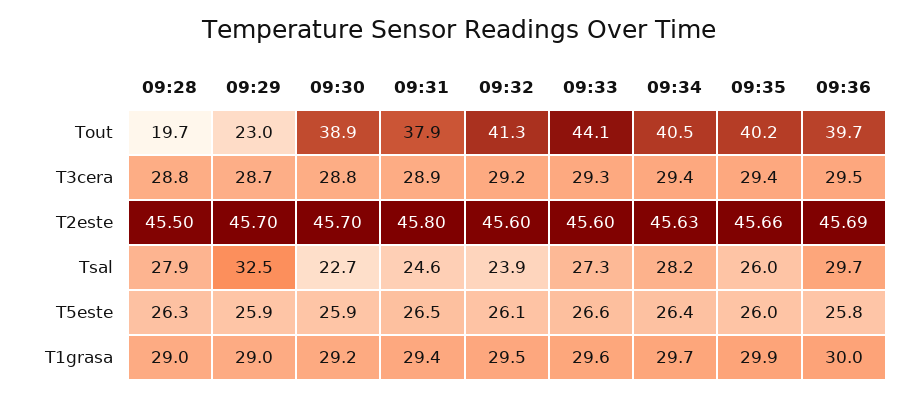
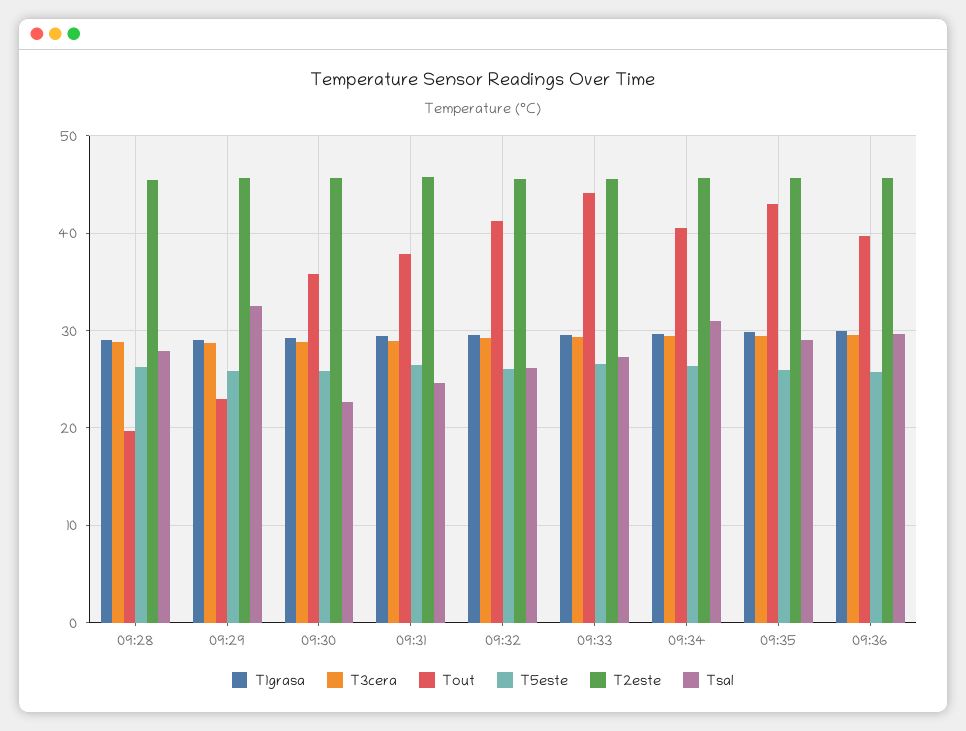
  {
    "Tout": {
      "09:28": 19.7,
      "09:29": 23,
-     "09:30": 38.9,
+     "09:30": 36,
      "09:31": 37.9,
      "09:32": 41.3,
      "09:33": 44.1,
      "09:34": 40.5,
-     "09:35": 40.2,
+     "09:35": 43,
      "09:36": 39.7
    },
    "T3cera": {
      "09:28": 28.8,
      "09:29": 28.7,
      "09:30": 28.8,
      "09:31": 28.9,
      "09:32": 29.2,
      "09:33": 29.3,
      "09:34": 29.4,
      "09:35": 29.4,
      "09:36": 29.5
    },
    "T2este": {
      "09:28": 45.5,
      "09:29": 45.7,
      "09:30": 45.7,
      "09:31": 45.8,
      "09:32": 45.6,
      "09:33": 45.6,
      "09:34": 45.63,
      "09:35": 45.66,
      "09:36": 45.69
    },
    "Tsal": {
      "09:28": 27.9,
      "09:29": 32.5,
      "09:30": 22.7,
      "09:31": 24.6,
-     "09:32": 23.9,
+     "09:32": 26,
      "09:33": 27.3,
-     "09:34": 28.2,
+     "09:34": 31,
-     "09:35": 26,
+     "09:35": 29,
      "09:36": 29.7
    },
    "T5este": {
      "09:28": 26.3,
      "09:29": 25.9,
      "09:30": 25.9,
      "09:31": 26.5,
      "09:32": 26.1,
      "09:33": 26.6,
      "09:34": 26.4,
      "09:35": 26,
      "09:36": 25.8
    },
    "T1grasa": {
      "09:28": 29,
      "09:29": 29,
      "09:30": 29.2,
      "09:31": 29.4,
      "09:32": 29.5,
      "09:33": 29.6,
      "09:34": 29.7,
      "09:35": 29.9,
      "09:36": 30
    }
  }

